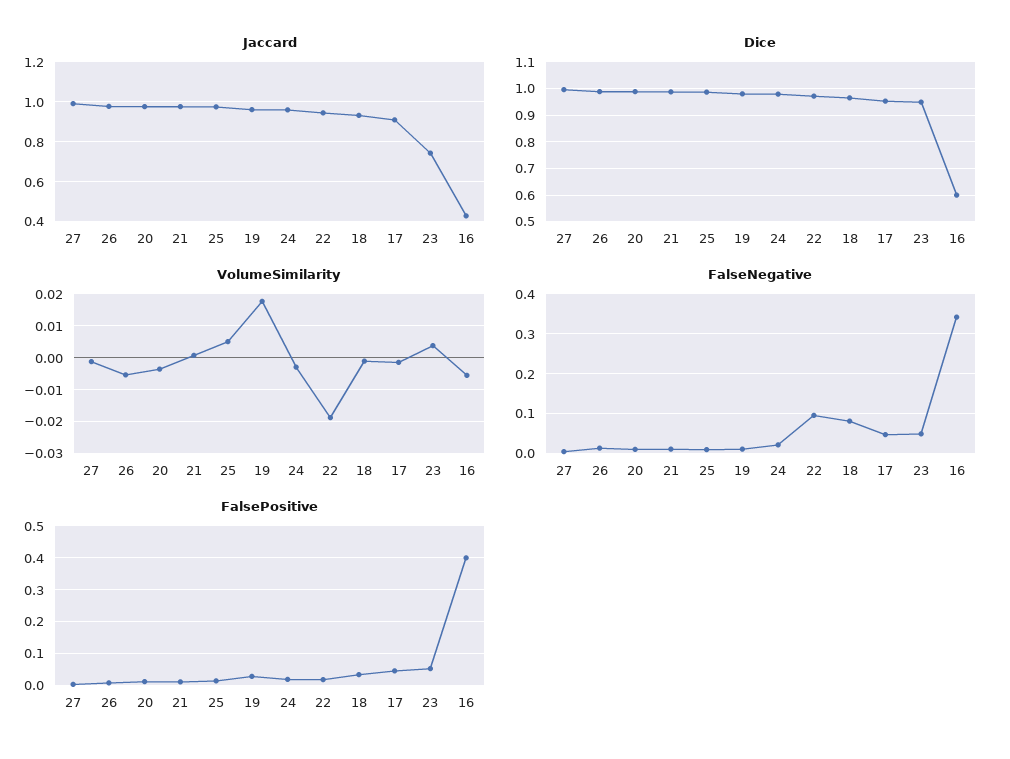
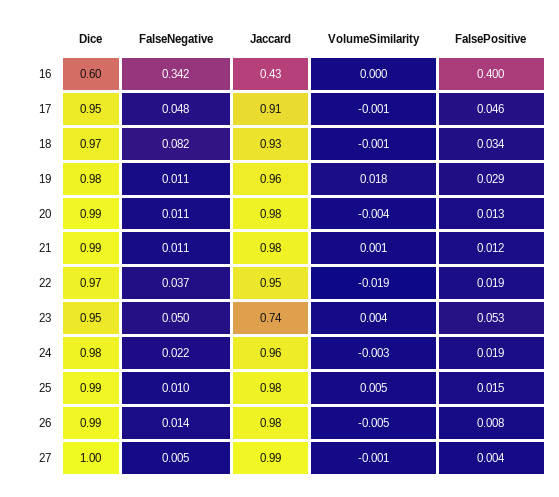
  {
    "Jaccard": {
      "27": 0.99,
      "26": 0.98,
      "20": 0.98,
      "21": 0.98,
      "25": 0.98,
      "19": 0.96,
      "24": 0.96,
      "22": 0.95,
      "18": 0.93,
      "17": 0.91,
      "23": 0.74,
      "16": 0.43
    },
    "Dice": {
      "27": 1,
      "26": 0.99,
      "20": 0.99,
      "21": 0.99,
      "25": 0.99,
      "19": 0.98,
      "24": 0.98,
      "22": 0.97,
      "18": 0.97,
      "17": 0.95,
      "23": 0.95,
      "16": 0.6
    },
    "VolumeSimilarity": {
      "27": -0.001,
      "26": -0.005,
      "20": -0.004,
      "21": 0.001,
      "25": 0.005,
      "19": 0.018,
      "24": -0.003,
      "22": -0.019,
      "18": -0.001,
      "17": -0.001,
      "23": 0.004,
-     "16": -0.006
+     "16": 0
    },
    "FalseNegative": {
      "27": 0.005,
      "26": 0.014,
      "20": 0.011,
      "21": 0.011,
      "25": 0.01,
      "19": 0.011,
      "24": 0.022,
-     "22": 0.1,
+     "22": 0.037,
      "18": 0.082,
      "17": 0.048,
      "23": 0.05,
      "16": 0.342
    },
    "FalsePositive": {
      "27": 0.004,
      "26": 0.008,
      "20": 0.013,
      "21": 0.012,
      "25": 0.015,
      "19": 0.029,
      "24": 0.019,
      "22": 0.019,
      "18": 0.034,
      "17": 0.046,
      "23": 0.053,
      "16": 0.4
    }
  }

